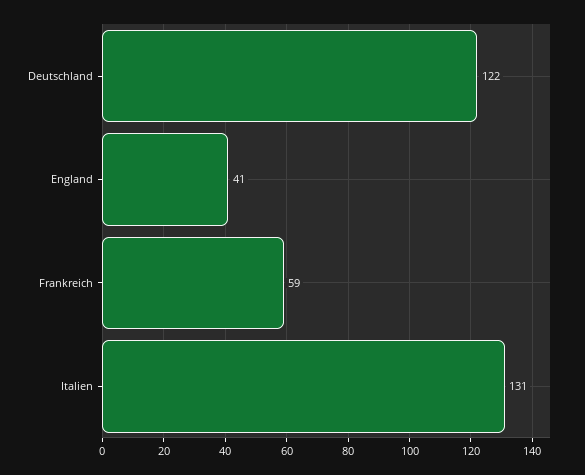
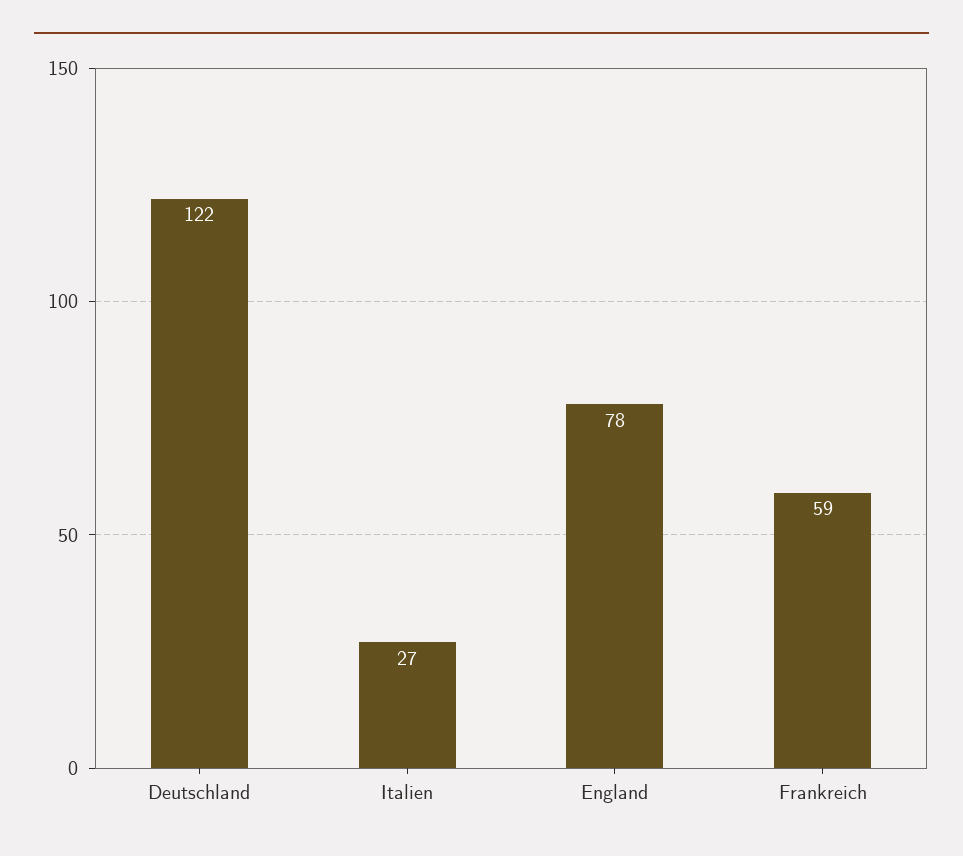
  {
    "Deutschland": 122,
-   "England": 41,
+   "England": 78,
    "Frankreich": 59,
-   "Italien": 131
+   "Italien": 27
  }

